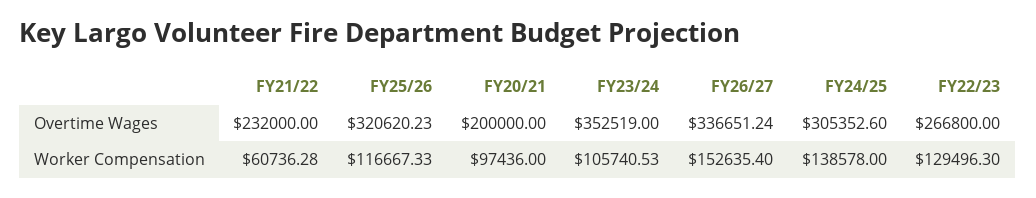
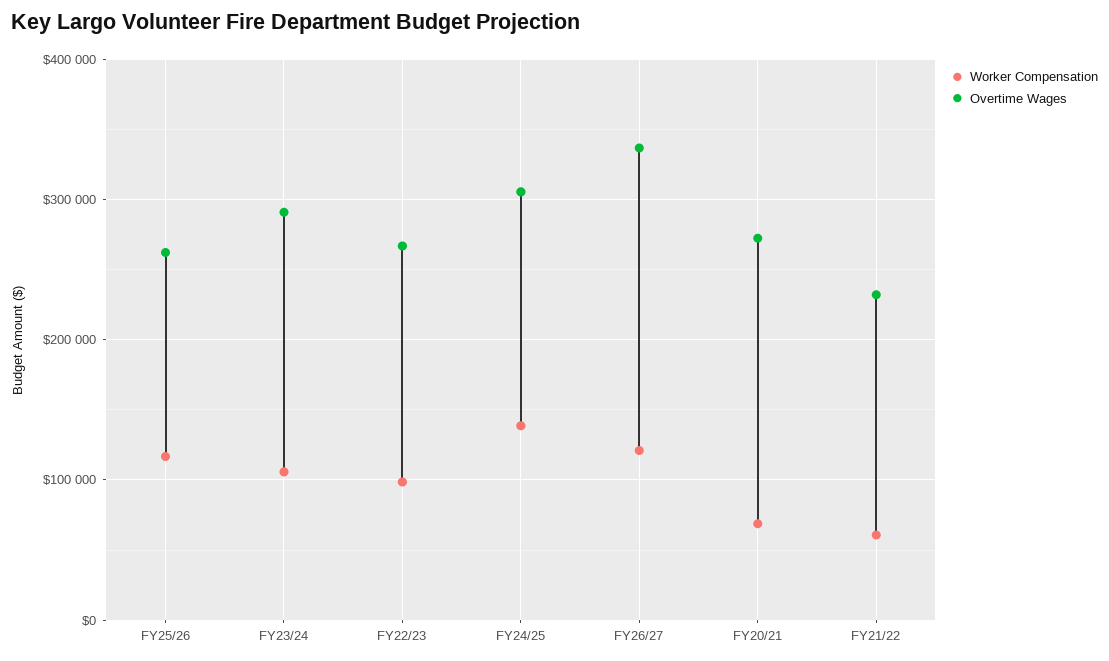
  {
    "Overtime Wages": {
      "FY21/22": 232000,
-     "FY25/26": 320620.23,
+     "FY25/26": 260000,
-     "FY20/21": 200000,
+     "FY20/21": 270000,
-     "FY23/24": 352519,
+     "FY23/24": 290000,
      "FY26/27": 336651.24,
      "FY24/25": 305352.6,
      "FY22/23": 266800
    },
    "Worker Compensation": {
      "FY21/22": 60736.28,
      "FY25/26": 116667.33,
-     "FY20/21": 97436,
+     "FY20/21": 70000,
      "FY23/24": 105740.53,
-     "FY26/27": 152635.4,
+     "FY26/27": 120000,
      "FY24/25": 138578,
-     "FY22/23": 129496.3
+     "FY22/23": 100000
    }
  }

